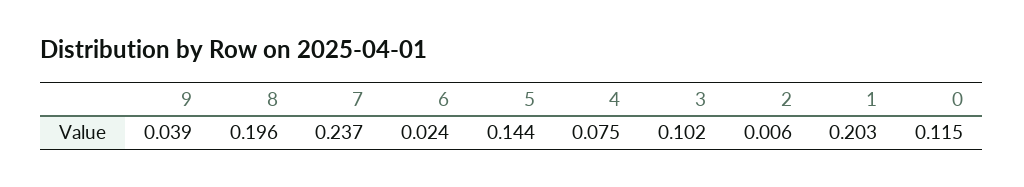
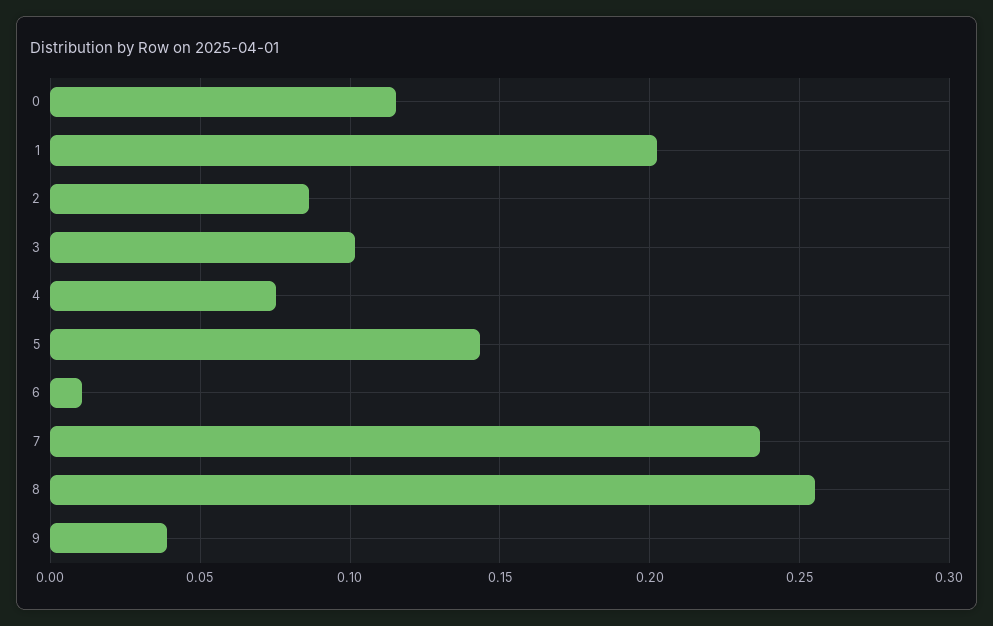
  {
    "9": 0.039,
-   "8": 0.196,
+   "8": 0.255,
    "7": 0.237,
-   "6": 0.024,
+   "6": 0.01,
    "5": 0.144,
    "4": 0.075,
    "3": 0.102,
-   "2": 0.006,
+   "2": 0.085,
    "1": 0.203,
    "0": 0.115
  }

